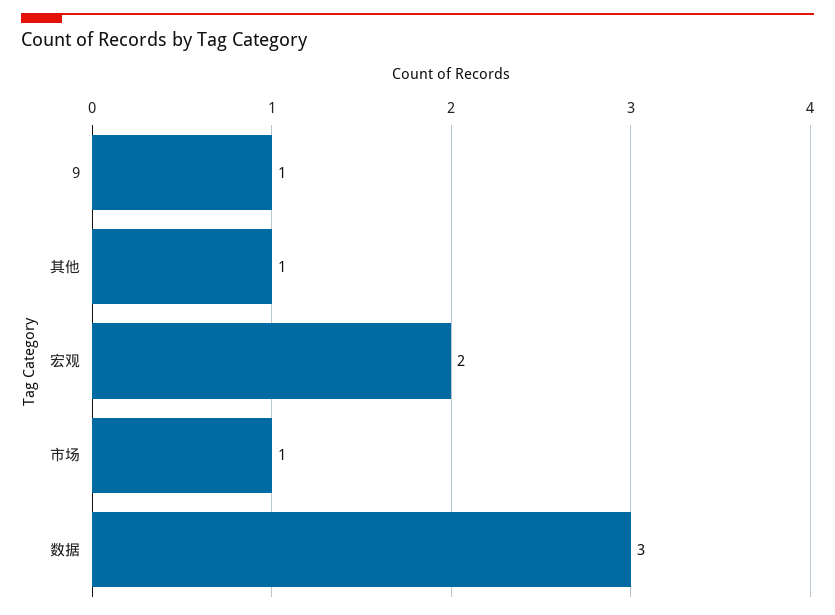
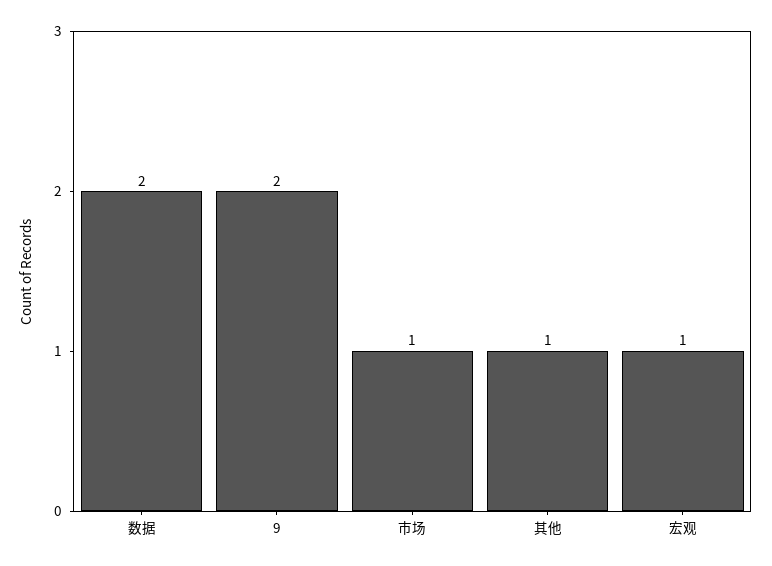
  {
-   "9": 1,
+   "9": 2,
    "其他": 1,
-   "宏观": 2,
+   "宏观": 1,
    "市场": 1,
-   "数据": 3
+   "数据": 2
  }

